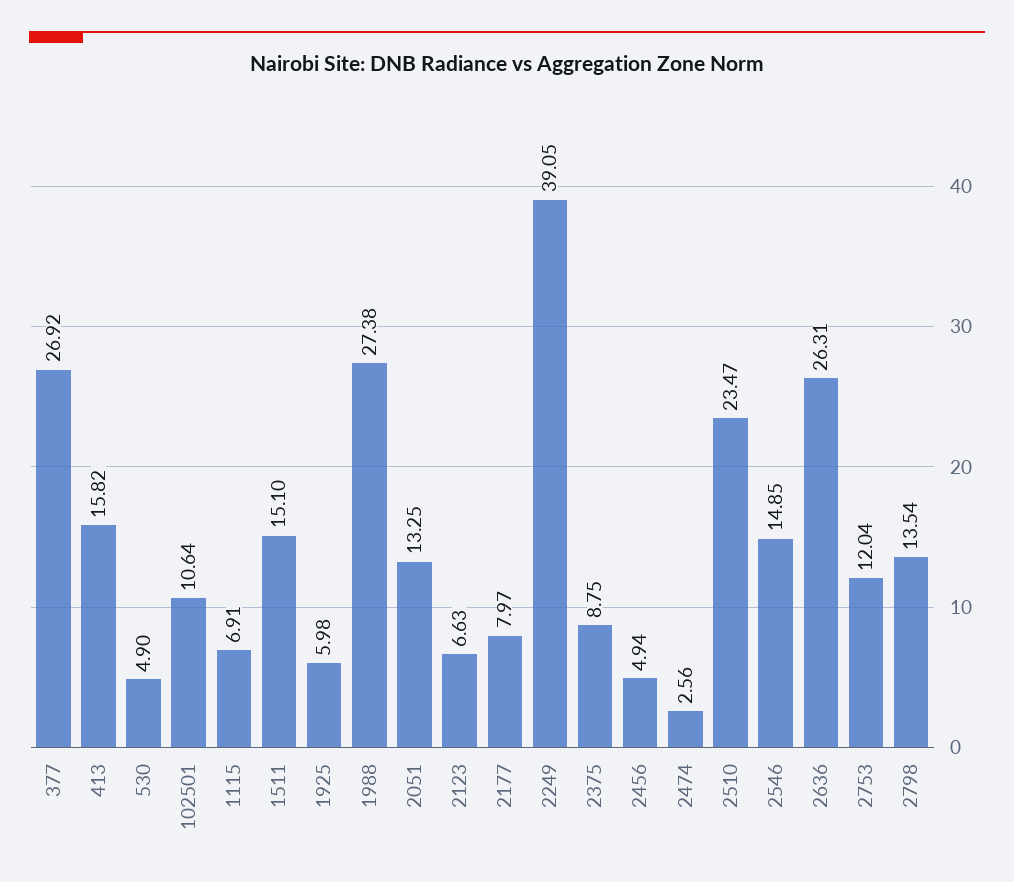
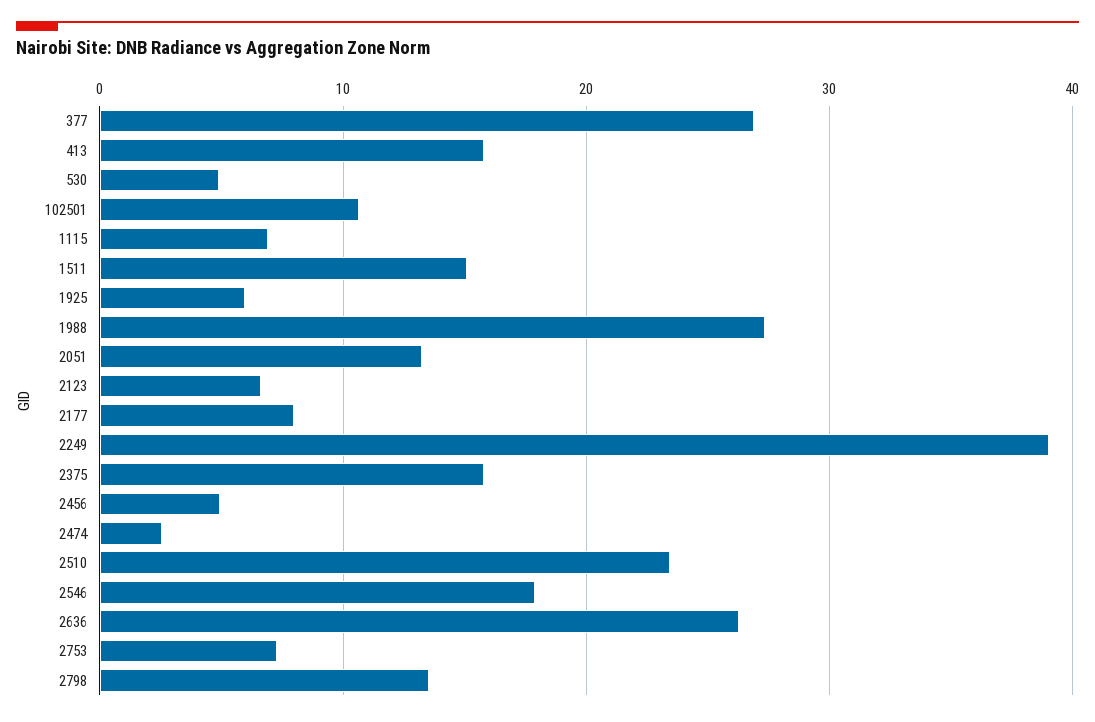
  {
    "377": 26.92,
    "413": 15.82,
    "530": 4.9,
    "102501": 10.64,
    "1115": 6.91,
    "1511": 15.1,
    "1925": 5.98,
    "1988": 27.38,
    "2051": 13.25,
    "2123": 6.63,
    "2177": 7.97,
    "2249": 39.05,
-   "2375": 8.75,
+   "2375": 16,
    "2456": 4.94,
    "2474": 2.56,
    "2510": 23.47,
-   "2546": 14.85,
+   "2546": 18,
    "2636": 26.31,
-   "2753": 12.04,
+   "2753": 7,
    "2798": 13.54
  }

